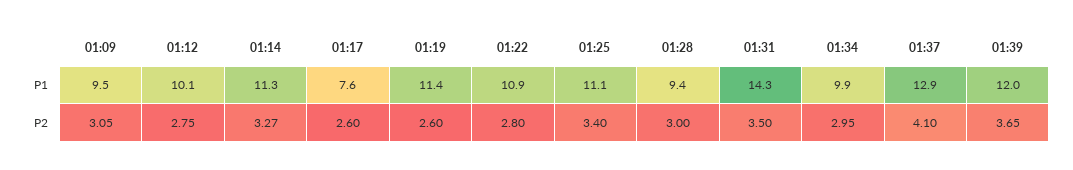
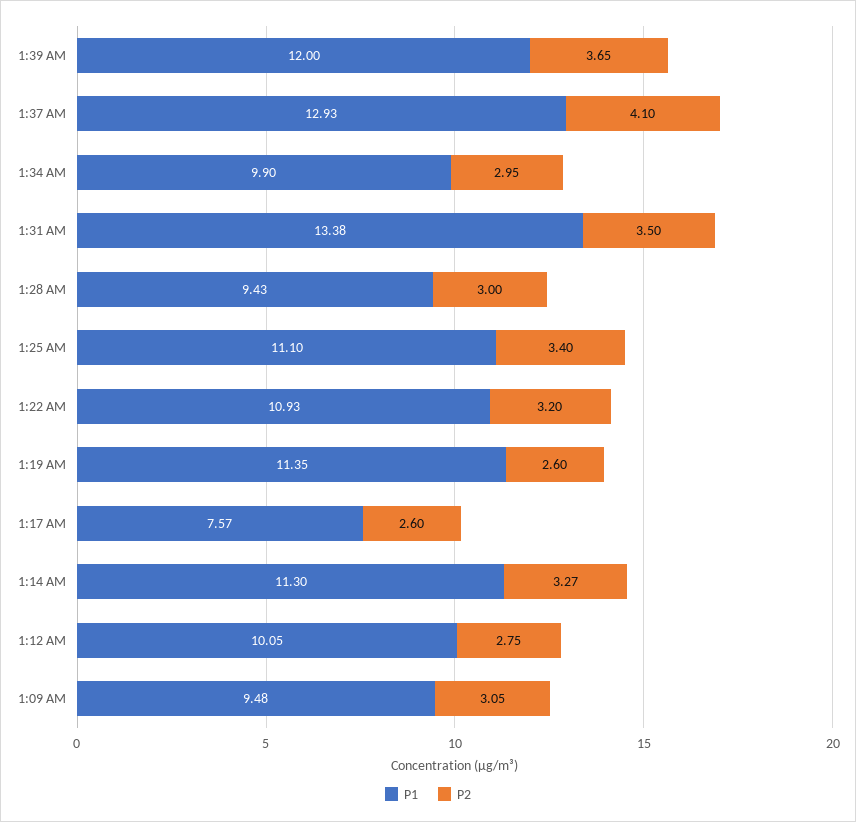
  {
    "P1": {
      "01:09": 9.48,
      "01:12": 10.05,
      "01:14": 11.3,
      "01:17": 7.57,
      "01:19": 11.35,
      "01:22": 10.93,
      "01:25": 11.1,
      "01:28": 9.43,
-     "01:31": 14.3,
+     "01:31": 13.38,
      "01:34": 9.9,
      "01:37": 12.93,
      "01:39": 12
    },
    "P2": {
      "01:09": 3.05,
      "01:12": 2.75,
      "01:14": 3.27,
      "01:17": 2.6,
      "01:19": 2.6,
-     "01:22": 2.8,
+     "01:22": 3.2,
      "01:25": 3.4,
      "01:28": 3,
      "01:31": 3.5,
      "01:34": 2.95,
      "01:37": 4.1,
      "01:39": 3.65
    }
  }

